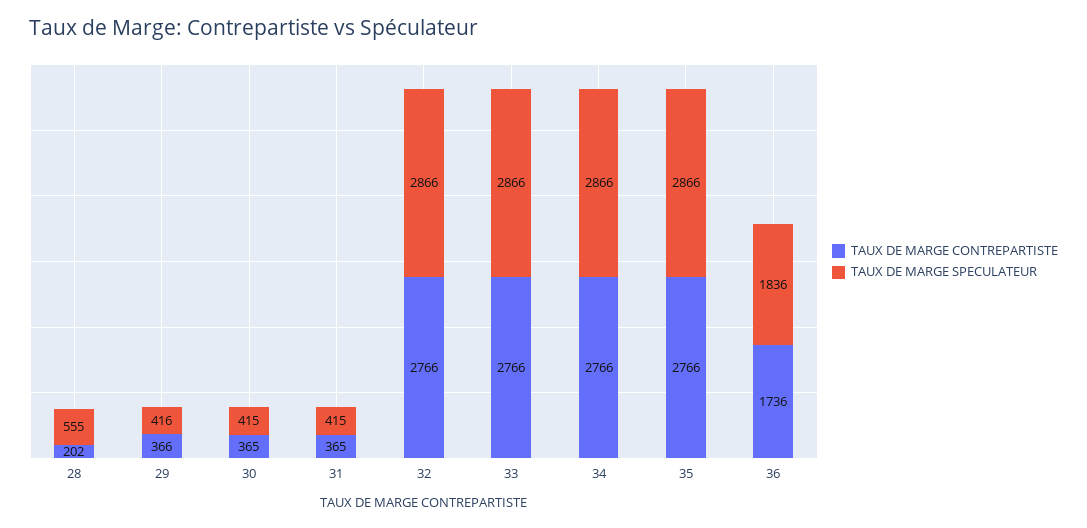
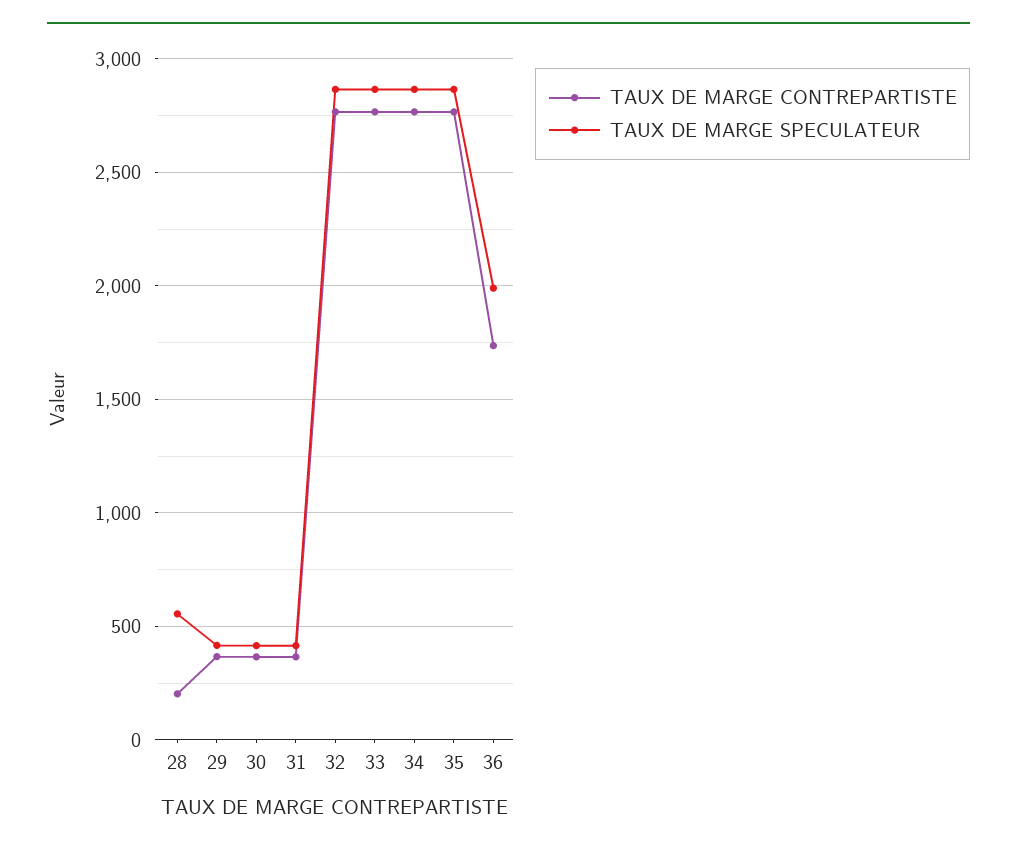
  {
    "TAUX DE MARGE CONTREPARTISTE": {
      "28": 202,
      "29": 366,
      "30": 365,
      "31": 365,
      "32": 2766,
      "33": 2766,
      "34": 2766,
      "35": 2766,
      "36": 1736
    },
    "TAUX DE MARGE SPECULATEUR": {
      "28": 555,
      "29": 416,
      "30": 415,
      "31": 415,
      "32": 2866,
      "33": 2866,
      "34": 2866,
      "35": 2866,
-     "36": 1836
+     "36": 2000
    }
  }

